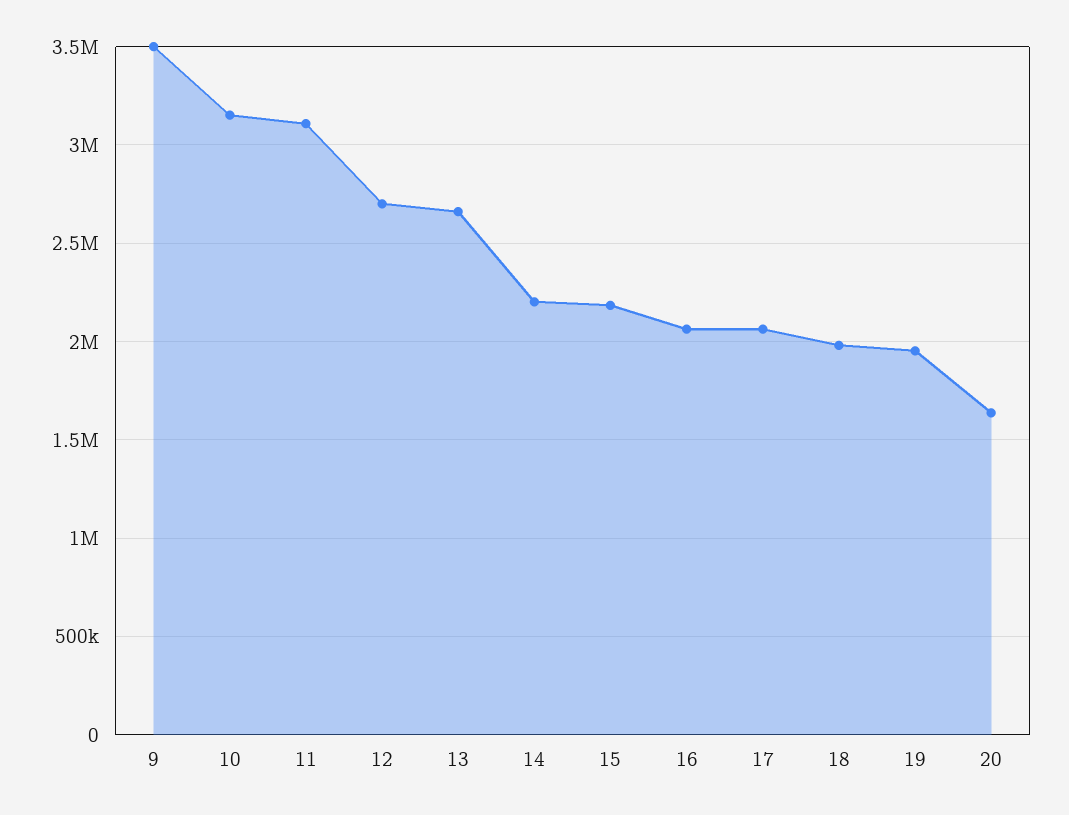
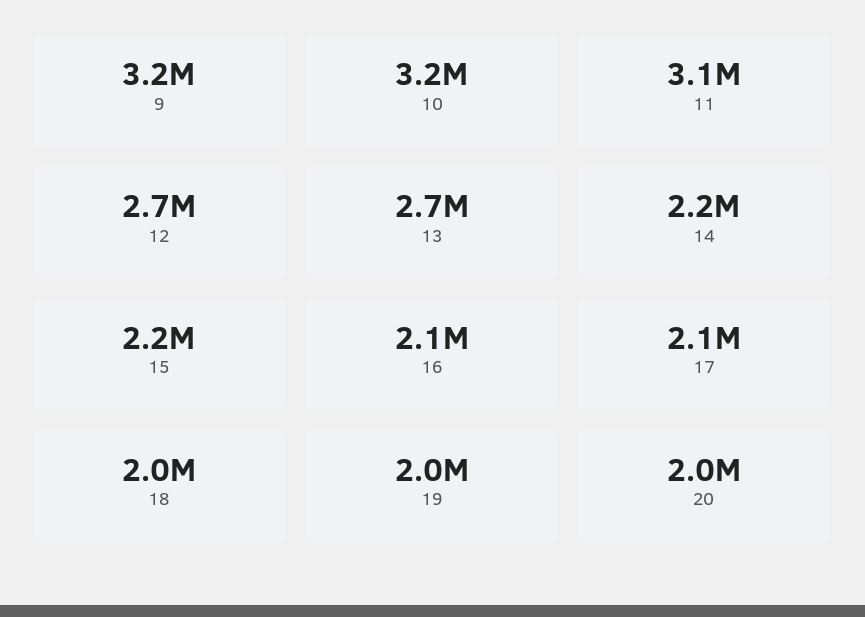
  {
-   "9": 3500000,
+   "9": 3200000,
    "10": 3200000,
    "11": 3100000,
    "12": 2700000,
    "13": 2700000,
    "14": 2200000,
    "15": 2200000,
    "16": 2100000,
    "17": 2100000,
    "18": 2000000,
    "19": 2000000,
-   "20": 1650000
+   "20": 2000000
  }

